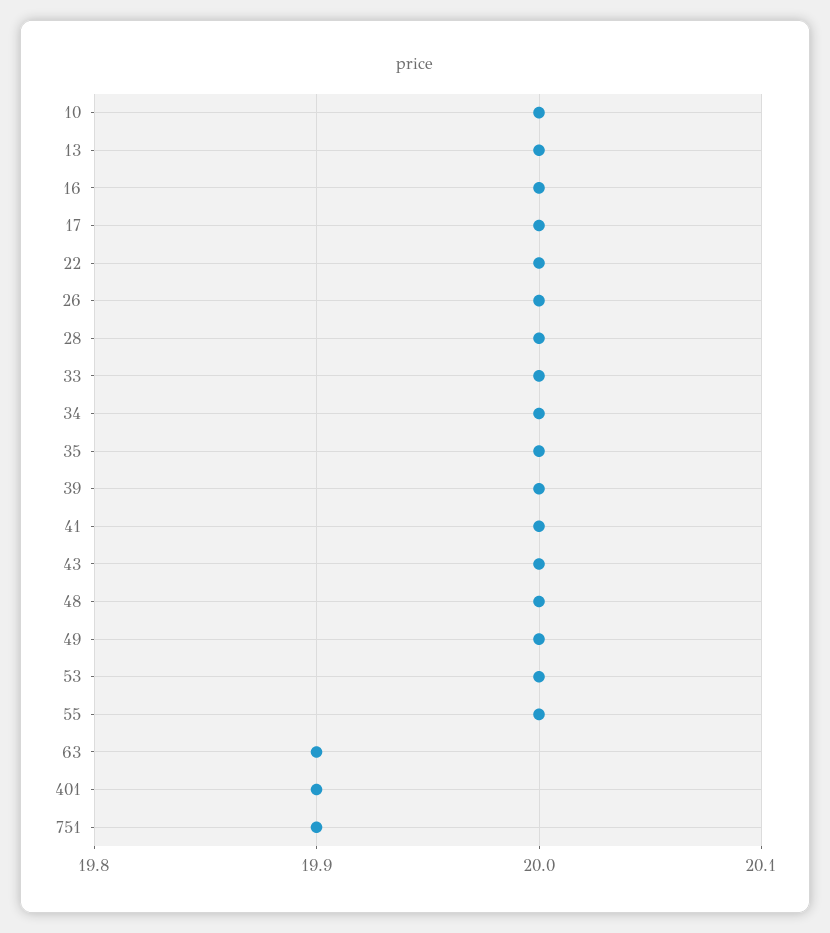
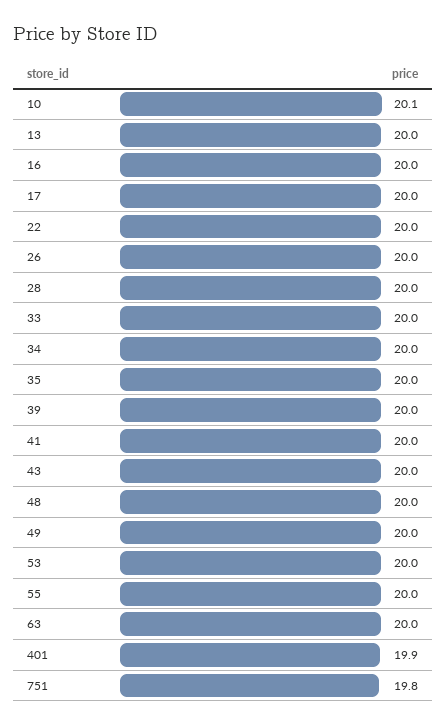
  {
-   "10": 20,
+   "10": 20.1,
    "13": 20,
    "16": 20,
    "17": 20,
    "22": 20,
    "26": 20,
    "28": 20,
    "33": 20,
    "34": 20,
    "35": 20,
    "39": 20,
    "41": 20,
    "43": 20,
    "48": 20,
    "49": 20,
    "53": 20,
    "55": 20,
-   "63": 19.9,
+   "63": 20,
    "401": 19.9,
-   "751": 19.9
+   "751": 19.8
  }

